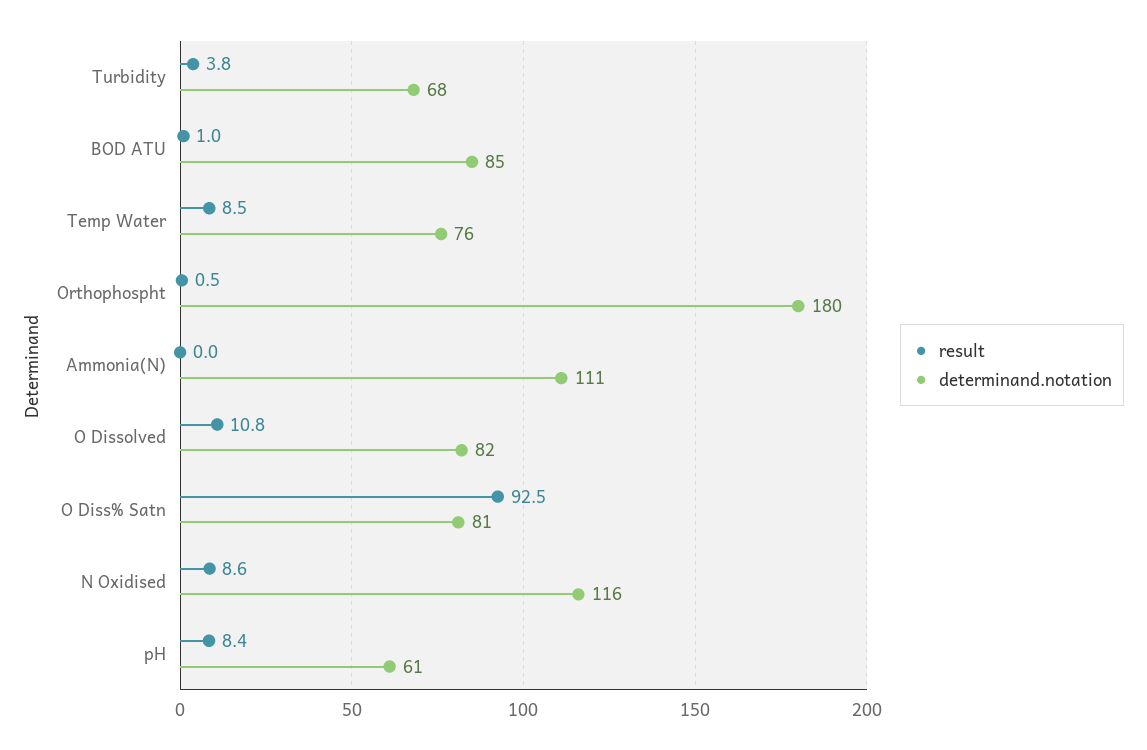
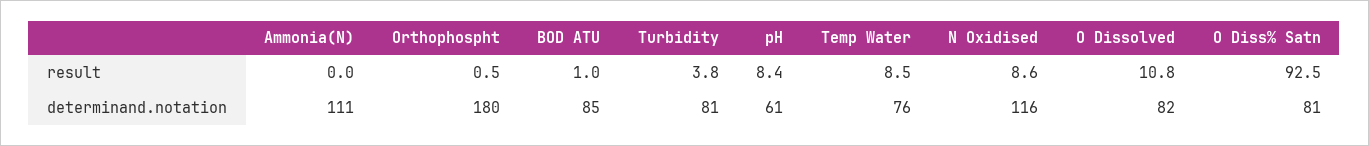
  {
    "result": {
      "Turbidity": 3.8,
      "BOD ATU": 1,
      "Temp Water": 8.5,
      "Orthophospht": 0.5,
      "Ammonia(N)": 0,
      "O Dissolved": 10.8,
      "O Diss% Satn": 92.5,
      "N Oxidised": 8.6,
      "pH": 8.4
    },
    "determinand.notation": {
-     "Turbidity": 68,
+     "Turbidity": 81,
      "BOD ATU": 85,
      "Temp Water": 76,
      "Orthophospht": 180,
      "Ammonia(N)": 111,
      "O Dissolved": 82,
      "O Diss% Satn": 81,
      "N Oxidised": 116,
      "pH": 61
    }
  }

